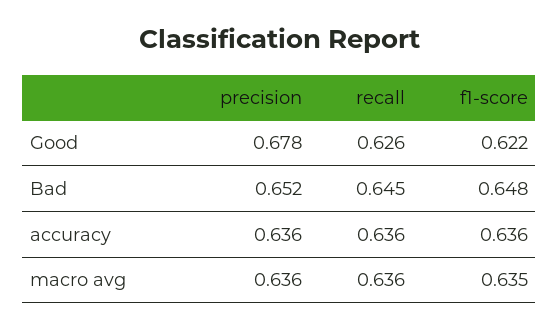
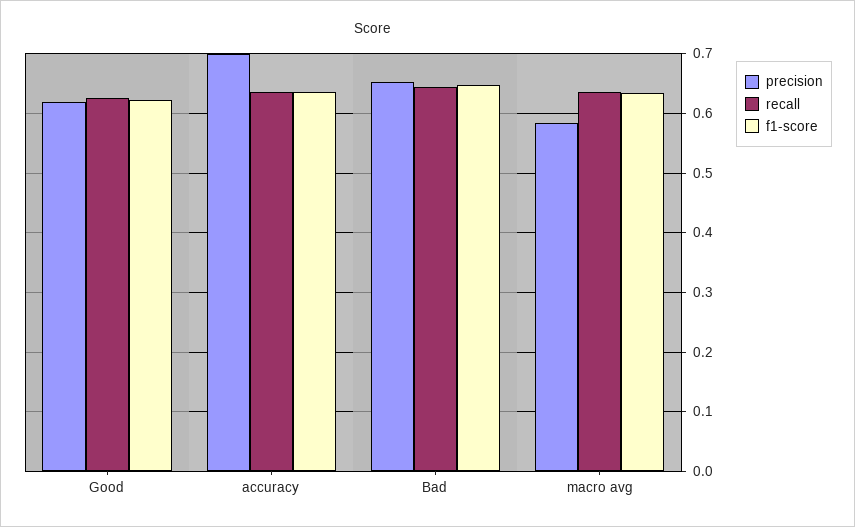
  {
    "precision": {
-     "Good": 0.678,
+     "Good": 0.62,
      "Bad": 0.652,
-     "accuracy": 0.636,
+     "accuracy": 0.7,
-     "macro avg": 0.636
+     "macro avg": 0.58
    },
    "recall": {
      "Good": 0.626,
      "Bad": 0.645,
      "accuracy": 0.636,
      "macro avg": 0.636
    },
    "f1-score": {
      "Good": 0.622,
      "Bad": 0.648,
      "accuracy": 0.636,
      "macro avg": 0.635
    }
  }

